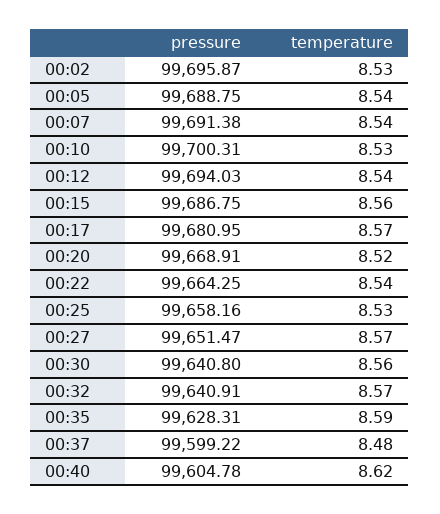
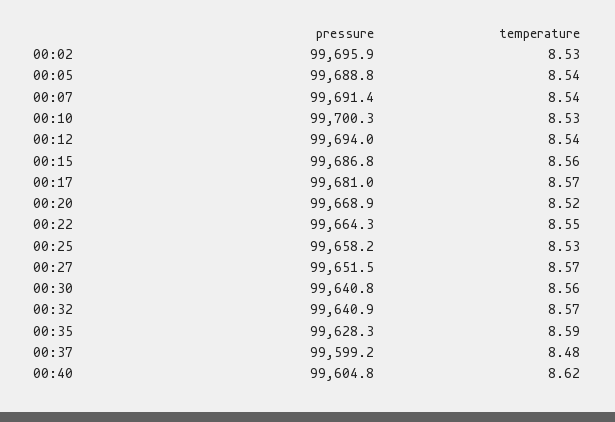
  {
    "pressure": {
      "00:02": 99695.87,
      "00:05": 99688.75,
      "00:07": 99691.38,
      "00:10": 99700.31,
      "00:12": 99694.03,
      "00:15": 99686.75,
      "00:17": 99680.95,
      "00:20": 99668.91,
      "00:22": 99664.25,
      "00:25": 99658.16,
      "00:27": 99651.47,
      "00:30": 99640.8,
      "00:32": 99640.91,
      "00:35": 99628.31,
      "00:37": 99599.22,
      "00:40": 99604.78
    },
    "temperature": {
      "00:02": 8.53,
      "00:05": 8.54,
      "00:07": 8.54,
      "00:10": 8.53,
      "00:12": 8.54,
      "00:15": 8.56,
      "00:17": 8.57,
      "00:20": 8.52,
-     "00:22": 8.54,
+     "00:22": 8.55,
      "00:25": 8.53,
      "00:27": 8.57,
      "00:30": 8.56,
      "00:32": 8.57,
      "00:35": 8.59,
      "00:37": 8.48,
      "00:40": 8.62
    }
  }

